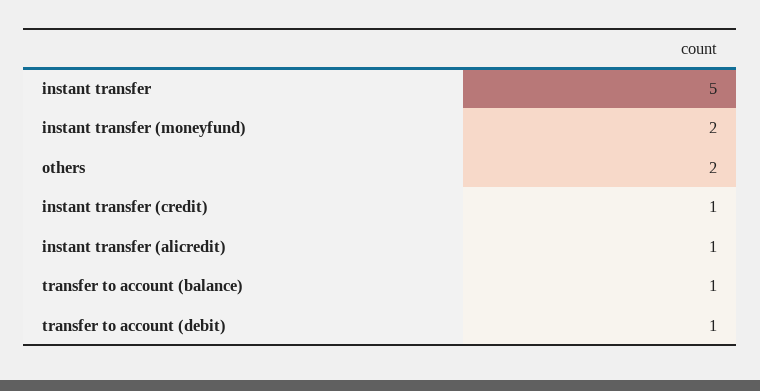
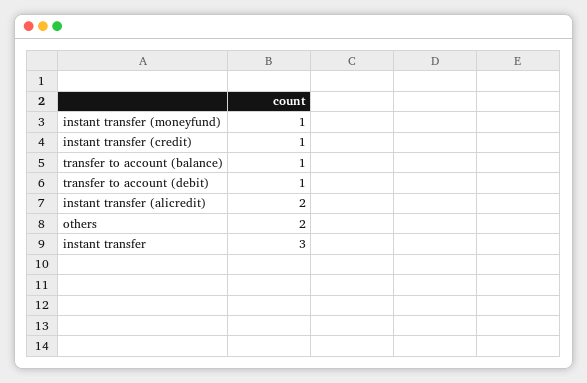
  {
-   "instant transfer": 5,
+   "instant transfer": 3,
-   "instant transfer (moneyfund)": 2,
+   "instant transfer (moneyfund)": 1,
    "others": 2,
    "instant transfer (credit)": 1,
-   "instant transfer (alicredit)": 1,
+   "instant transfer (alicredit)": 2,
    "transfer to account (balance)": 1,
    "transfer to account (debit)": 1
  }

